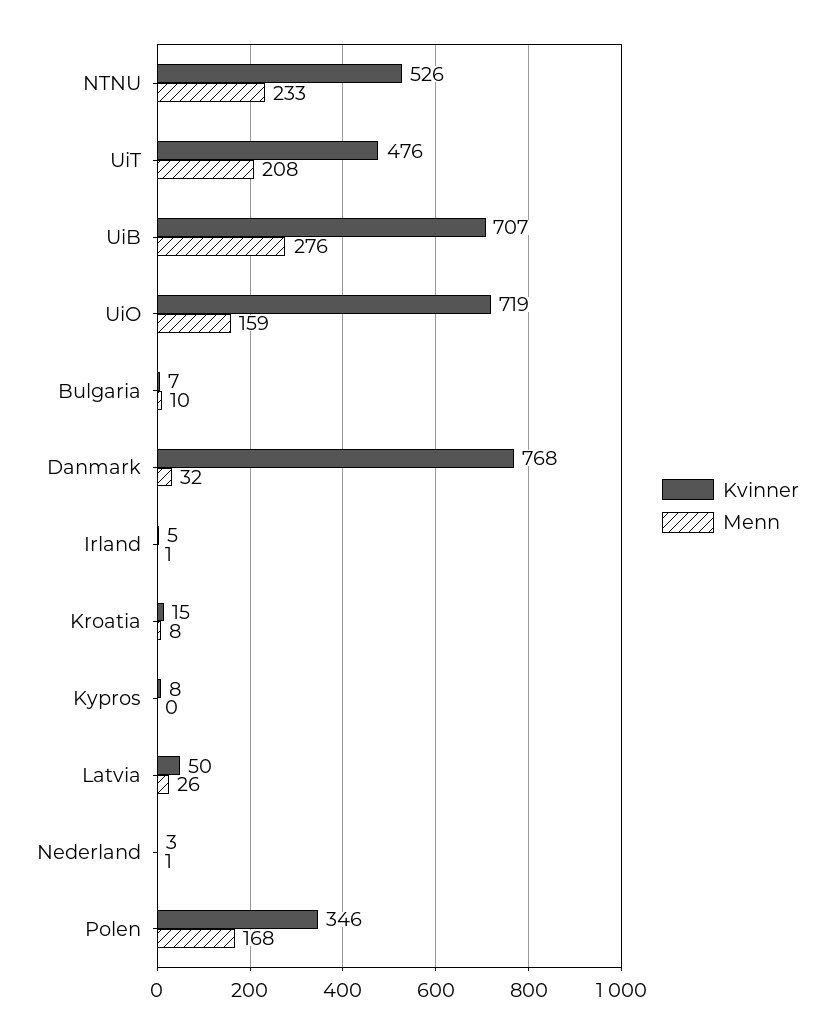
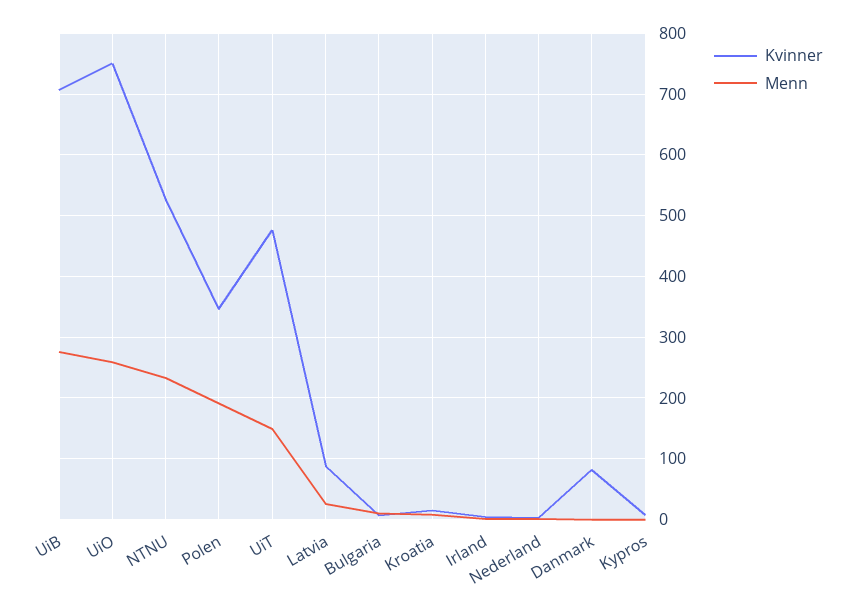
  {
    "Kvinner": {
      "NTNU": 526,
      "UiT": 476,
      "UiB": 707,
-     "UiO": 719,
+     "UiO": 750,
      "Bulgaria": 7,
-     "Danmark": 768,
+     "Danmark": 80,
      "Irland": 5,
      "Kroatia": 15,
      "Kypros": 8,
-     "Latvia": 50,
+     "Latvia": 90,
      "Nederland": 3,
      "Polen": 346
    },
    "Menn": {
      "NTNU": 233,
-     "UiT": 208,
+     "UiT": 150,
      "UiB": 276,
-     "UiO": 159,
+     "UiO": 260,
      "Bulgaria": 10,
-     "Danmark": 32,
+     "Danmark": 0,
      "Irland": 1,
      "Kroatia": 8,
      "Kypros": 0,
      "Latvia": 26,
      "Nederland": 1,
-     "Polen": 168
+     "Polen": 190
    }
  }

